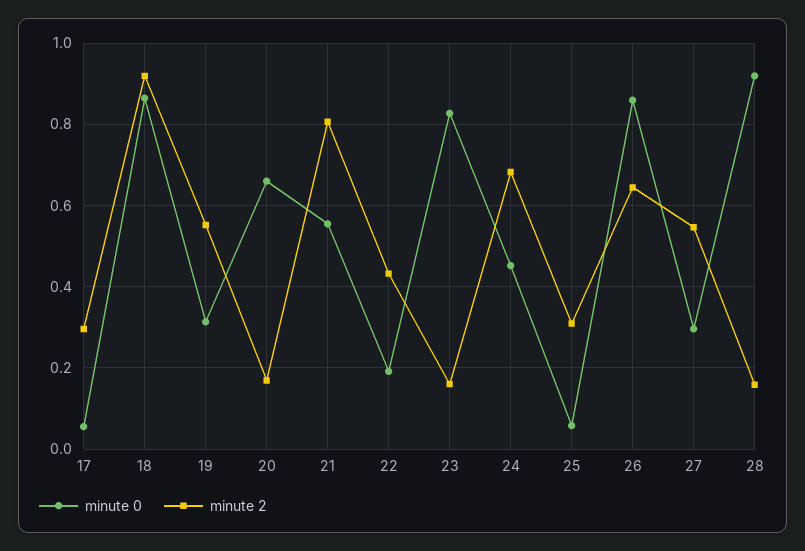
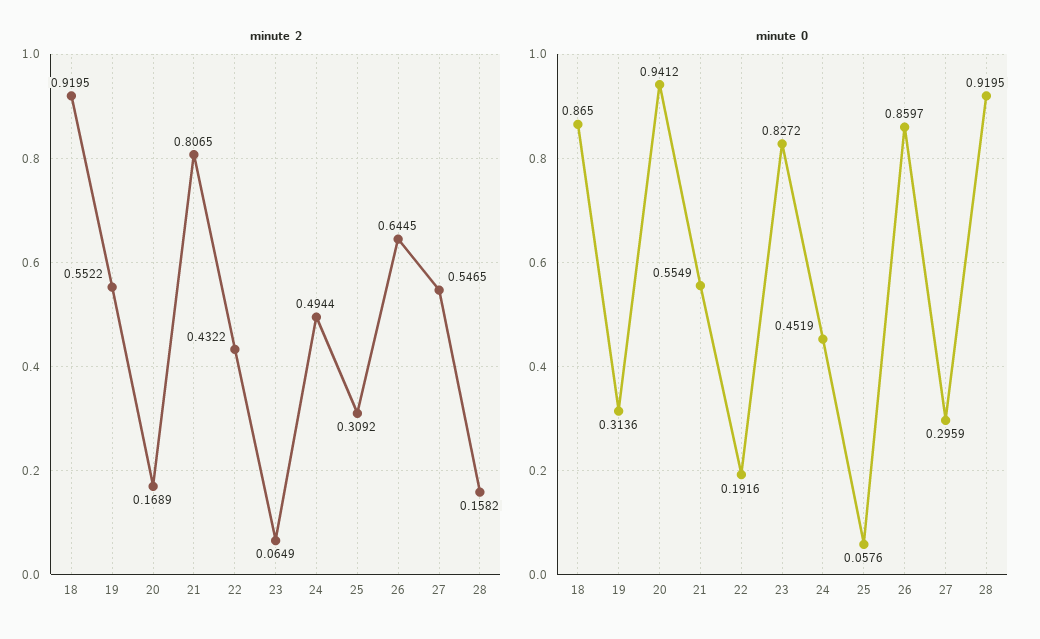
  {
    "minute 0": {
-     "17": 0.06,
      "18": 0.865,
      "19": 0.3136,
-     "20": 0.66,
+     "20": 0.9412,
      "21": 0.5549,
      "22": 0.1916,
      "23": 0.8272,
      "24": 0.4519,
      "25": 0.0576,
      "26": 0.8597,
      "27": 0.2959,
      "28": 0.9195
    },
    "minute 2": {
-     "17": 0.3,
      "18": 0.9195,
      "19": 0.5522,
      "20": 0.1689,
      "21": 0.8065,
      "22": 0.4322,
-     "23": 0.16,
+     "23": 0.0649,
-     "24": 0.68,
+     "24": 0.4944,
      "25": 0.3092,
      "26": 0.6445,
      "27": 0.5465,
      "28": 0.1582
    }
  }

